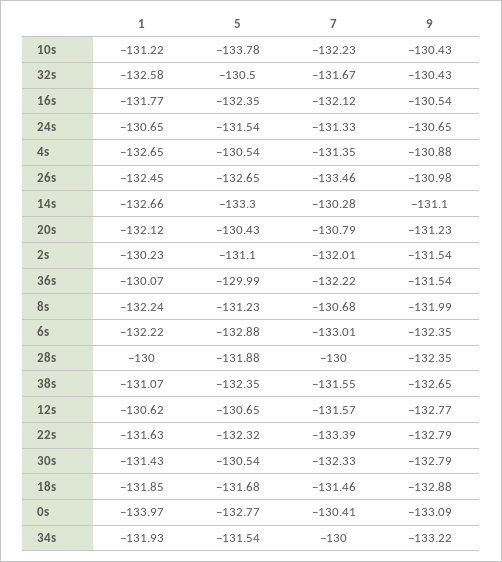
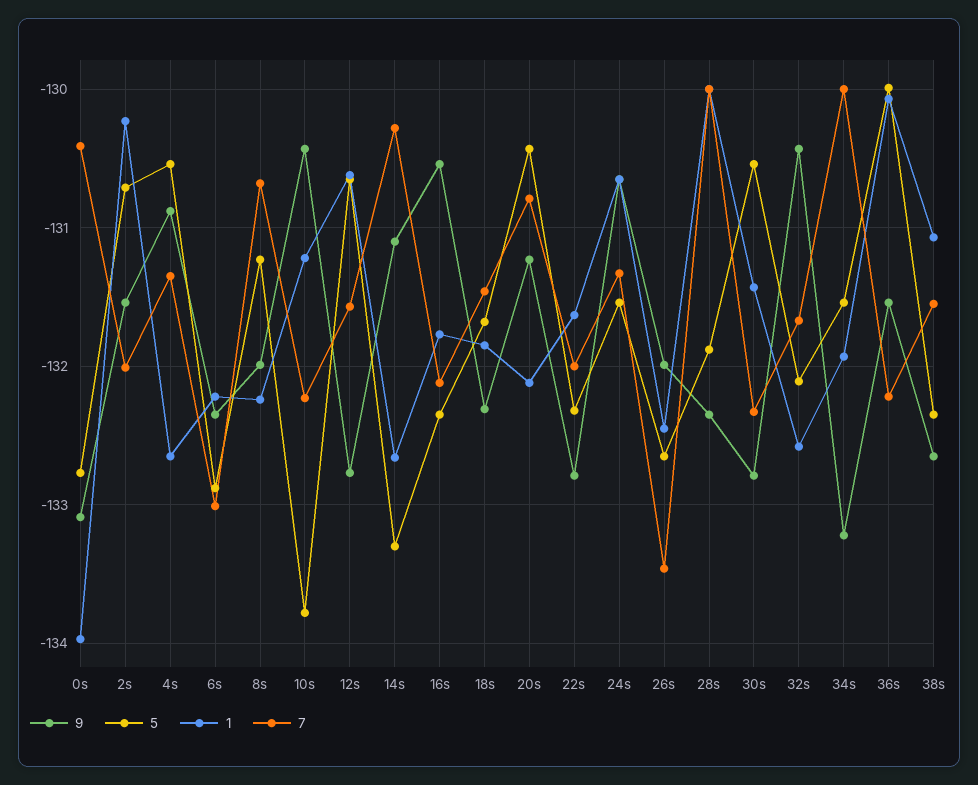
  {
    "1": {
      "10s": -131.22,
      "32s": -132.58,
      "16s": -131.77,
      "24s": -130.65,
      "4s": -132.65,
      "26s": -132.45,
      "14s": -132.66,
      "20s": -132.12,
      "2s": -130.23,
      "36s": -130.07,
      "8s": -132.24,
      "6s": -132.22,
      "28s": -130,
      "38s": -131.07,
      "12s": -130.62,
      "22s": -131.63,
      "30s": -131.43,
      "18s": -131.85,
      "0s": -133.97,
      "34s": -131.93
    },
    "5": {
      "10s": -133.78,
-     "32s": -130.5,
+     "32s": -132.1,
      "16s": -132.35,
      "24s": -131.54,
      "4s": -130.54,
      "26s": -132.65,
      "14s": -133.3,
      "20s": -130.43,
-     "2s": -131.1,
+     "2s": -130.7,
      "36s": -129.99,
      "8s": -131.23,
      "6s": -132.88,
      "28s": -131.88,
      "38s": -132.35,
      "12s": -130.65,
      "22s": -132.32,
      "30s": -130.54,
      "18s": -131.68,
      "0s": -132.77,
      "34s": -131.54
    },
    "7": {
      "10s": -132.23,
      "32s": -131.67,
      "16s": -132.12,
      "24s": -131.33,
      "4s": -131.35,
      "26s": -133.46,
      "14s": -130.28,
      "20s": -130.79,
      "2s": -132.01,
      "36s": -132.22,
      "8s": -130.68,
      "6s": -133.01,
      "28s": -130,
      "38s": -131.55,
      "12s": -131.57,
-     "22s": -133.39,
+     "22s": -132,
      "30s": -132.33,
      "18s": -131.46,
      "0s": -130.41,
      "34s": -130
    },
    "9": {
      "10s": -130.43,
      "32s": -130.43,
      "16s": -130.54,
      "24s": -130.65,
      "4s": -130.88,
-     "26s": -130.98,
+     "26s": -132,
      "14s": -131.1,
      "20s": -131.23,
      "2s": -131.54,
      "36s": -131.54,
      "8s": -131.99,
      "6s": -132.35,
      "28s": -132.35,
      "38s": -132.65,
      "12s": -132.77,
      "22s": -132.79,
      "30s": -132.79,
-     "18s": -132.88,
+     "18s": -132.3,
      "0s": -133.09,
      "34s": -133.22
    }
  }

